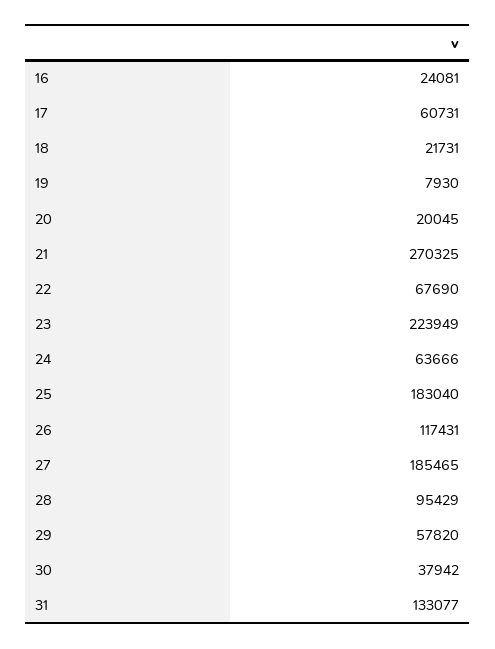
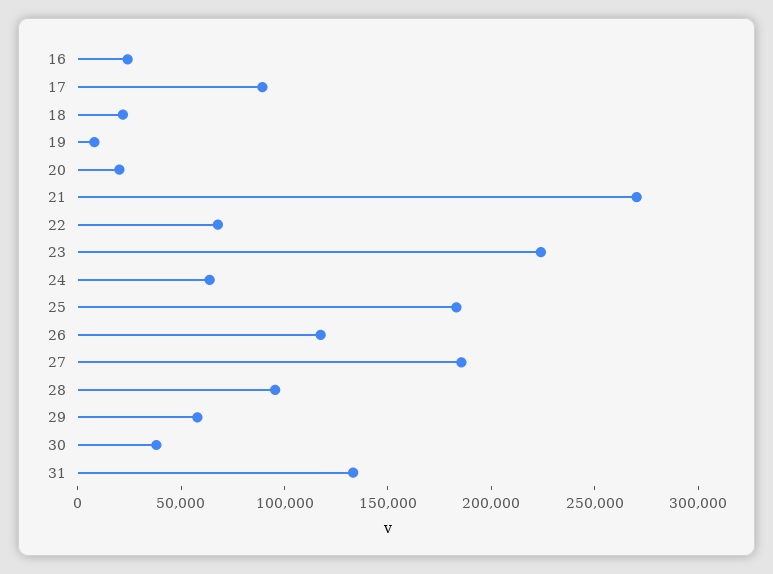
  {
    "16": 24081,
-   "17": 60731,
+   "17": 90000,
    "18": 21731,
    "19": 7930,
    "20": 20045,
    "21": 270325,
    "22": 67690,
    "23": 223949,
    "24": 63666,
    "25": 183040,
    "26": 117431,
    "27": 185465,
    "28": 95429,
    "29": 57820,
    "30": 37942,
    "31": 133077
  }

